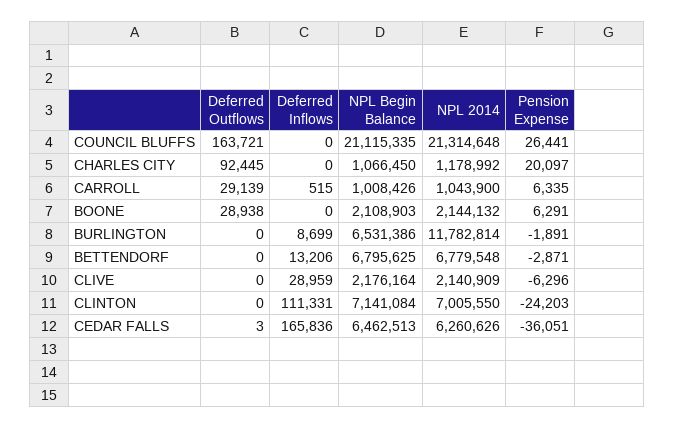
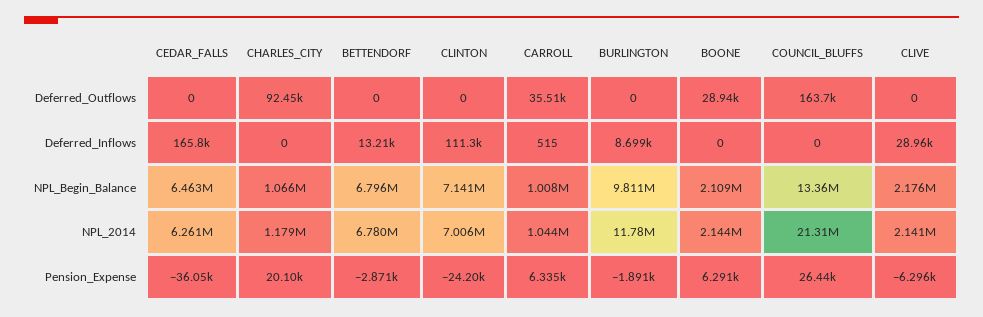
  {
    "Deferred Outflows": {
      "COUNCIL BLUFFS": 163721,
      "CHARLES CITY": 92445,
-     "CARROLL": 29139,
+     "CARROLL": 35510,
      "BOONE": 28938,
      "BURLINGTON": 0,
      "BETTENDORF": 0,
      "CLIVE": 0,
      "CLINTON": 0,
-     "CEDAR FALLS": 3
+     "CEDAR FALLS": 0
    },
    "Deferred Inflows": {
      "COUNCIL BLUFFS": 0,
      "CHARLES CITY": 0,
      "CARROLL": 515,
      "BOONE": 0,
      "BURLINGTON": 8699,
      "BETTENDORF": 13206,
      "CLIVE": 28959,
      "CLINTON": 111331,
      "CEDAR FALLS": 165836
    },
    "NPL Begin Balance": {
-     "COUNCIL BLUFFS": 21115335,
+     "COUNCIL BLUFFS": 13360000,
      "CHARLES CITY": 1066450,
      "CARROLL": 1008426,
      "BOONE": 2108903,
-     "BURLINGTON": 6531386,
+     "BURLINGTON": 9811000,
      "BETTENDORF": 6795625,
      "CLIVE": 2176164,
      "CLINTON": 7141084,
      "CEDAR FALLS": 6462513
    },
    "NPL 2014": {
      "COUNCIL BLUFFS": 21314648,
      "CHARLES CITY": 1178992,
      "CARROLL": 1043900,
      "BOONE": 2144132,
      "BURLINGTON": 11782814,
      "BETTENDORF": 6779548,
      "CLIVE": 2140909,
      "CLINTON": 7005550,
      "CEDAR FALLS": 6260626
    },
    "Pension Expense": {
      "COUNCIL BLUFFS": 26441,
      "CHARLES CITY": 20097,
      "CARROLL": 6335,
      "BOONE": 6291,
      "BURLINGTON": -1891,
      "BETTENDORF": -2871,
      "CLIVE": -6296,
      "CLINTON": -24203,
      "CEDAR FALLS": -36051
    }
  }

